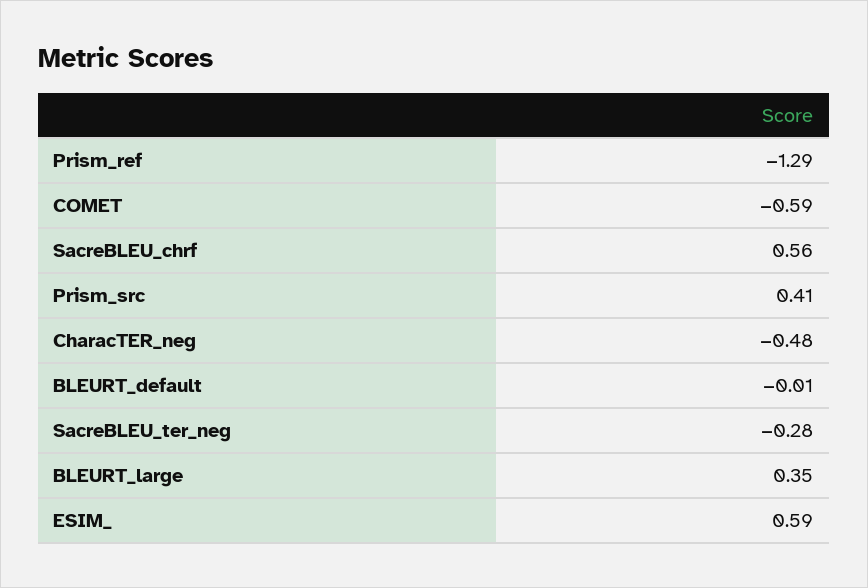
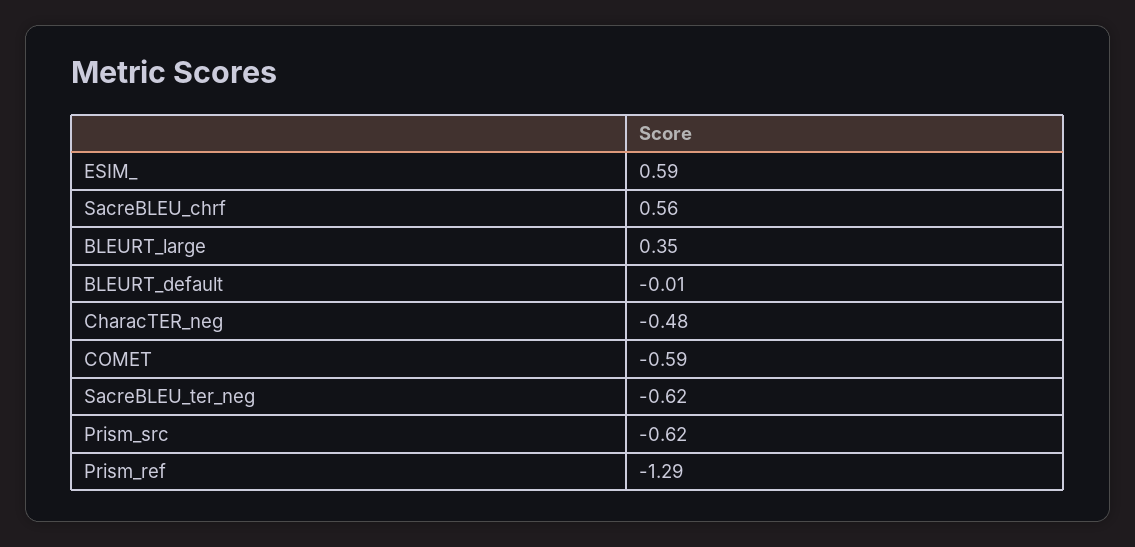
  {
    "Prism_ref": -1.29,
    "COMET": -0.59,
    "SacreBLEU_chrf": 0.56,
-   "Prism_src": 0.41,
+   "Prism_src": -0.62,
    "CharacTER_neg": -0.48,
    "BLEURT_default": -0.01,
-   "SacreBLEU_ter_neg": -0.28,
+   "SacreBLEU_ter_neg": -0.62,
    "BLEURT_large": 0.35,
    "ESIM_": 0.59
  }

